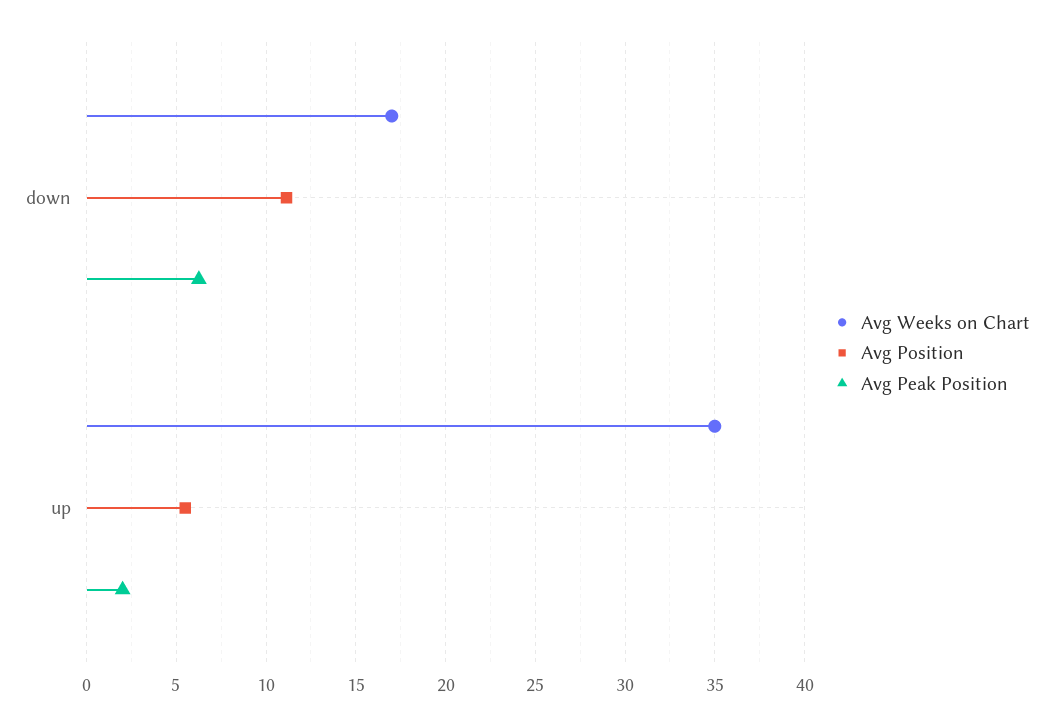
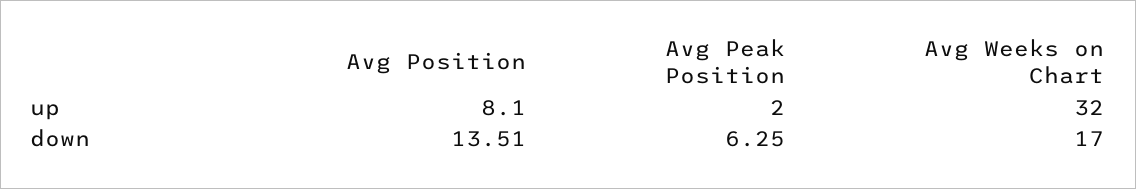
  {
    "Avg Weeks on Chart": {
      "down": 17,
-     "up": 35
+     "up": 32
    },
    "Avg Position": {
-     "down": 11,
+     "down": 13.51,
-     "up": 5.5
+     "up": 8.1
    },
    "Avg Peak Position": {
      "down": 6.25,
      "up": 2
    }
  }

